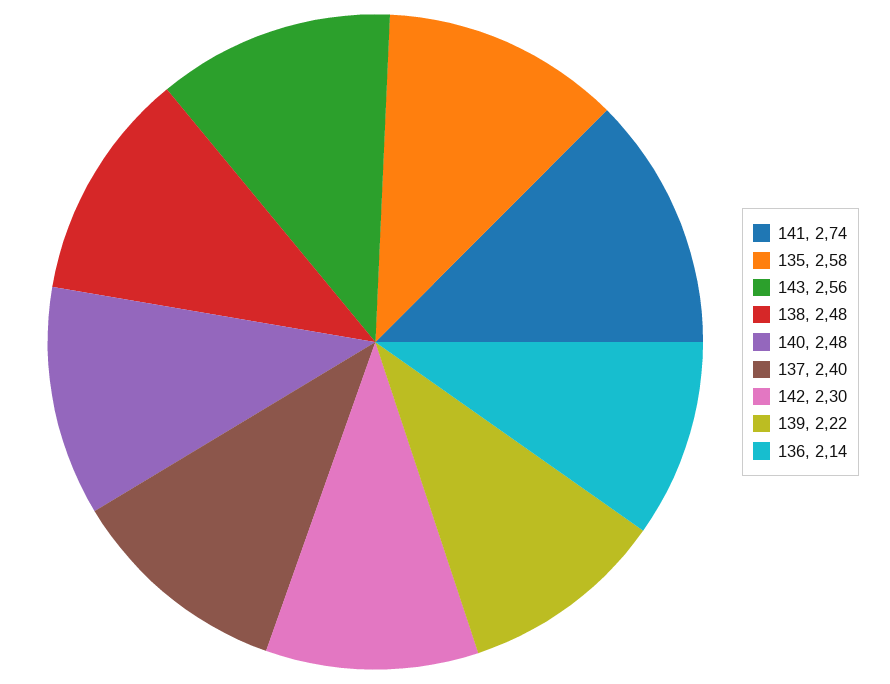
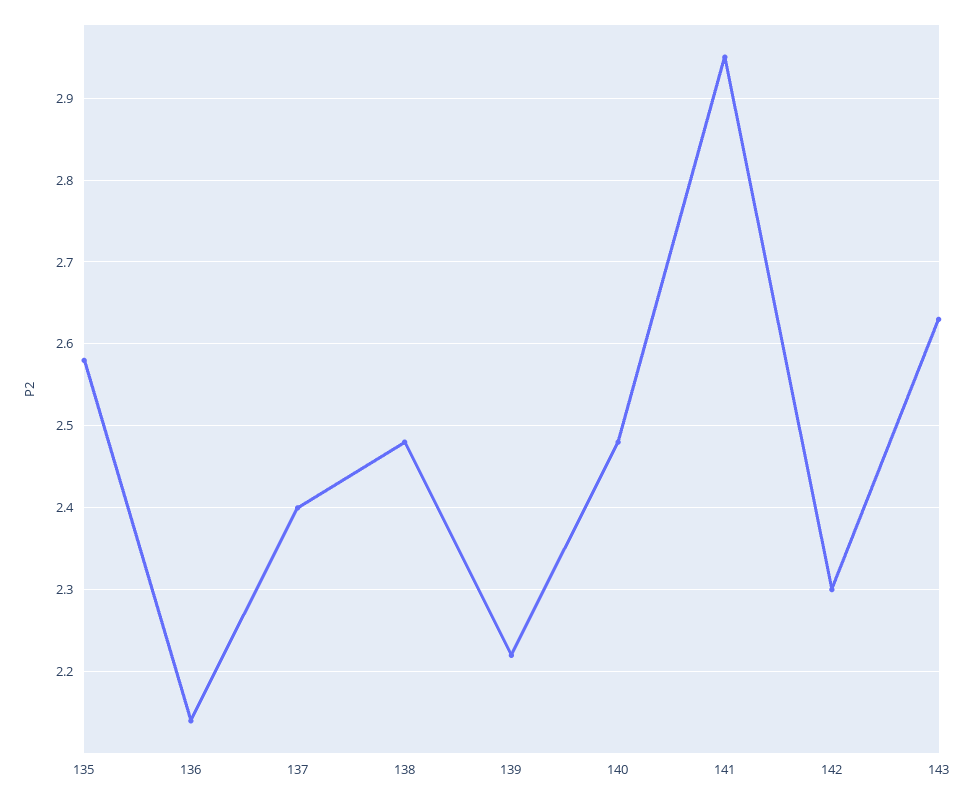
  {
-   "141": 2.74,
+   "141": 2.95,
    "135": 2.58,
-   "143": 2.56,
+   "143": 2.63,
    "138": 2.48,
    "140": 2.48,
    "137": 2.4,
    "142": 2.3,
    "139": 2.22,
    "136": 2.14
  }

